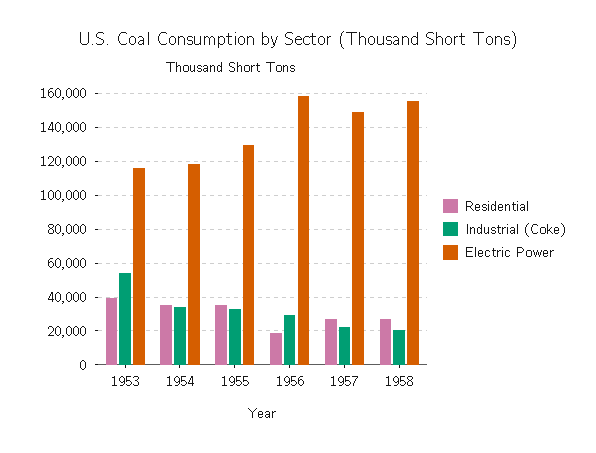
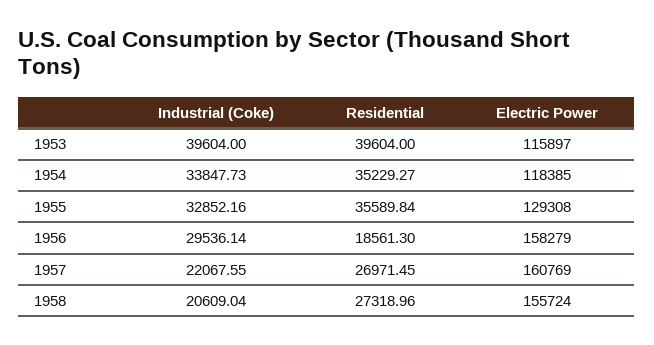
  {
    "Residential": {
      "1953": 39604,
      "1954": 35229.27,
      "1955": 35589.84,
      "1956": 18561.3,
      "1957": 26971.45,
      "1958": 27318.96
    },
    "Industrial (Coke)": {
-     "1953": 55000,
+     "1953": 39604,
      "1954": 33847.73,
      "1955": 32852.16,
      "1956": 29536.14,
      "1957": 22067.55,
      "1958": 20609.04
    },
    "Electric Power": {
      "1953": 115897,
      "1954": 118385,
      "1955": 129308,
      "1956": 158279,
-     "1957": 150000,
+     "1957": 160769,
      "1958": 155724
    }
  }

